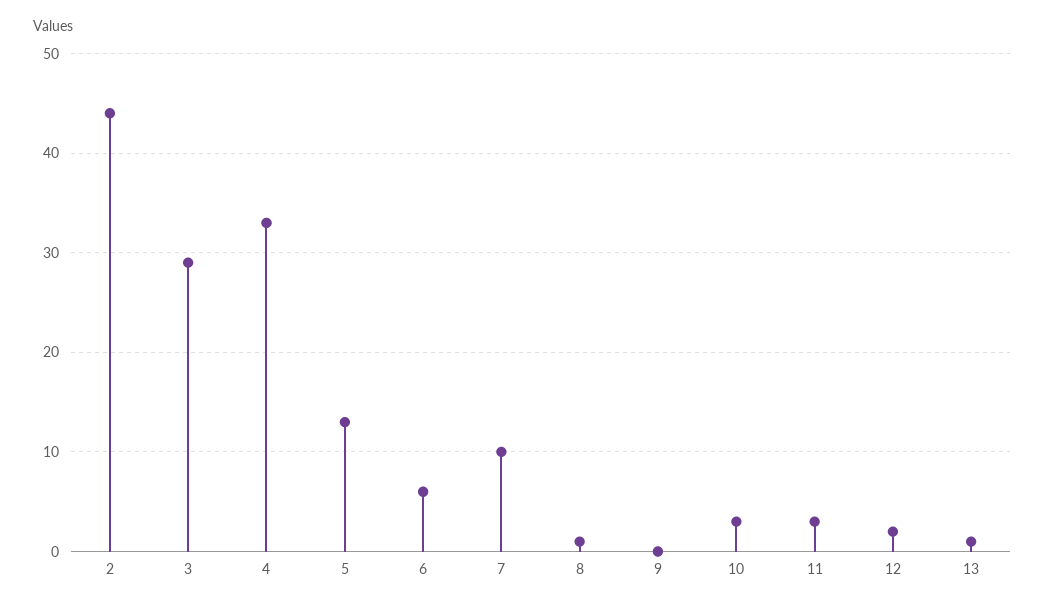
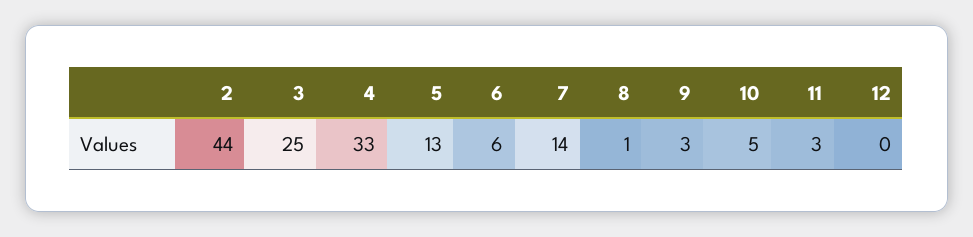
  {
    "2": 44,
-   "3": 29,
+   "3": 25,
    "4": 33,
    "5": 13,
    "6": 6,
-   "7": 10,
+   "7": 14,
    "8": 1,
-   "9": 0,
+   "9": 3,
-   "10": 3,
+   "10": 5,
    "11": 3,
-   "12": 2,
+   "12": 0
-   "13": 1
  }

